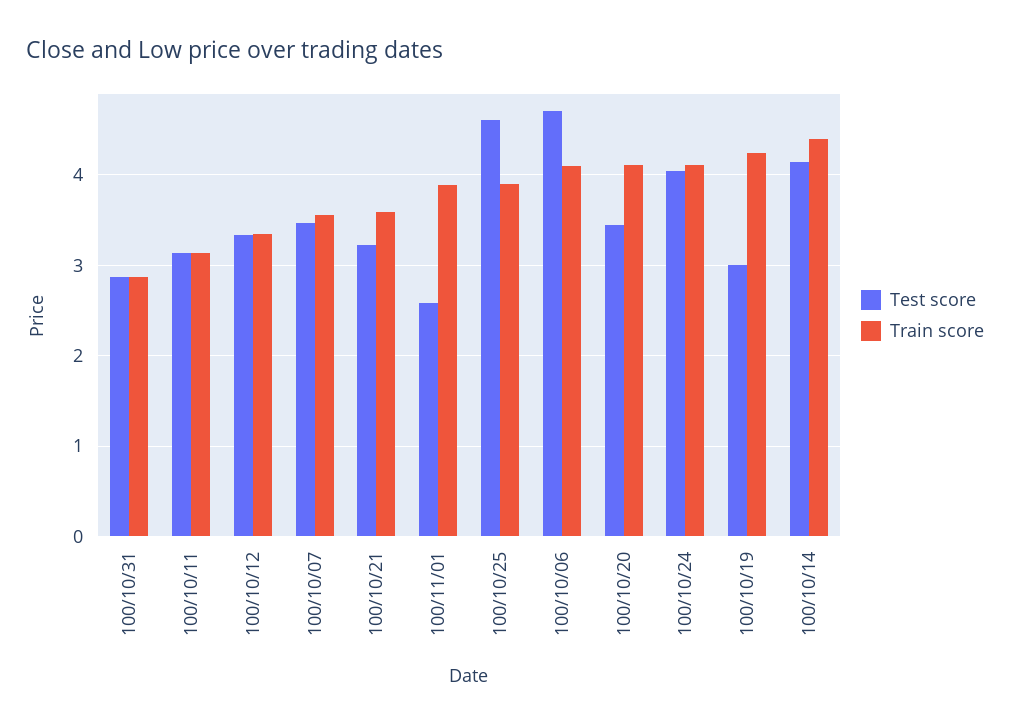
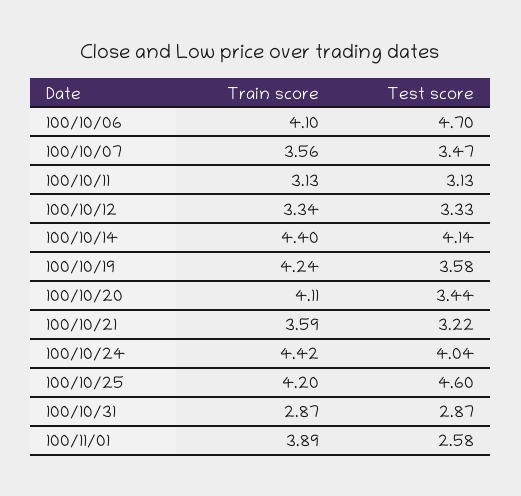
  {
    "Test score": {
      "100/10/31": 2.87,
      "100/10/11": 3.13,
      "100/10/12": 3.33,
      "100/10/07": 3.47,
      "100/10/21": 3.22,
      "100/11/01": 2.58,
      "100/10/25": 4.6,
      "100/10/06": 4.7,
      "100/10/20": 3.44,
      "100/10/24": 4.04,
-     "100/10/19": 3,
+     "100/10/19": 3.58,
      "100/10/14": 4.14
    },
    "Train score": {
      "100/10/31": 2.87,
      "100/10/11": 3.13,
      "100/10/12": 3.34,
      "100/10/07": 3.56,
      "100/10/21": 3.59,
      "100/11/01": 3.89,
-     "100/10/25": 3.9,
+     "100/10/25": 4.2,
      "100/10/06": 4.1,
      "100/10/20": 4.11,
-     "100/10/24": 4.1,
+     "100/10/24": 4.42,
      "100/10/19": 4.24,
      "100/10/14": 4.4
    }
  }

